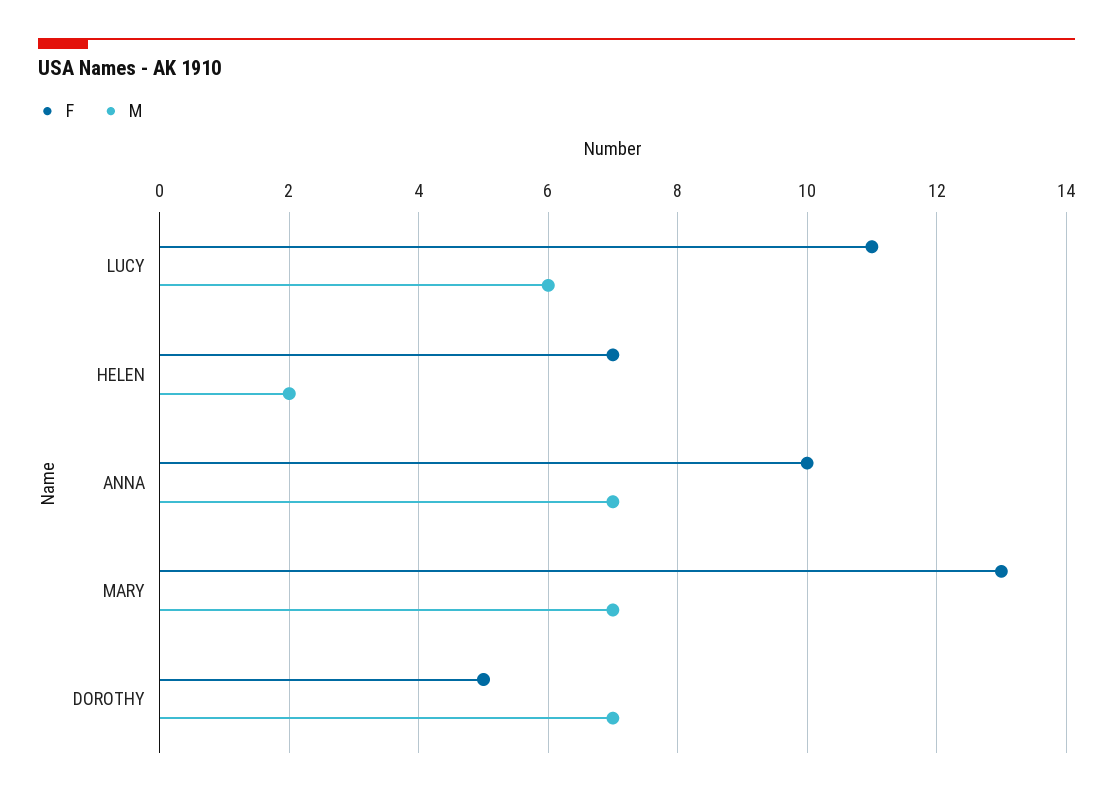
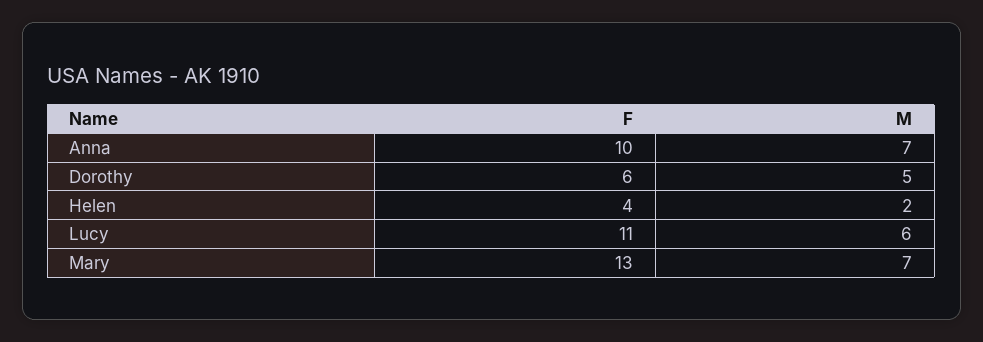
  {
    "F": {
      "LUCY": 11,
-     "HELEN": 7,
+     "HELEN": 4,
      "ANNA": 10,
      "MARY": 13,
-     "DOROTHY": 5
+     "DOROTHY": 6
    },
    "M": {
      "LUCY": 6,
      "HELEN": 2,
      "ANNA": 7,
      "MARY": 7,
-     "DOROTHY": 7
+     "DOROTHY": 5
    }
  }

